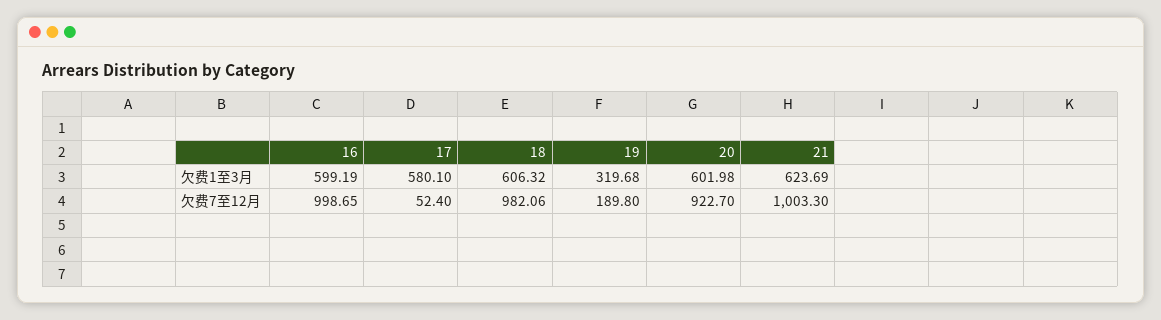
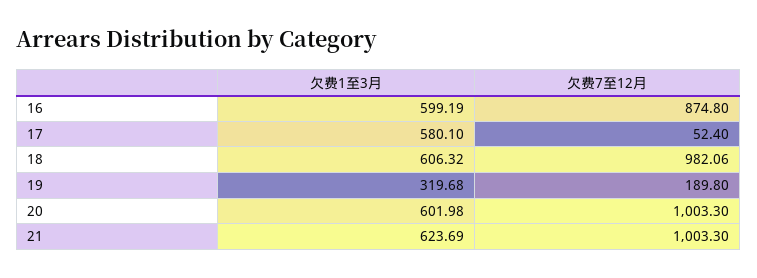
  {
    "16": {
      "欠费1至3月": 599.19,
-     "欠费7至12月": 998.65
+     "欠费7至12月": 874.8
    },
    "17": {
      "欠费1至3月": 580.1,
      "欠费7至12月": 52.4
    },
    "18": {
      "欠费1至3月": 606.32,
      "欠费7至12月": 982.06
    },
    "19": {
      "欠费1至3月": 319.68,
      "欠费7至12月": 189.8
    },
    "20": {
      "欠费1至3月": 601.98,
-     "欠费7至12月": 922.7
+     "欠费7至12月": 1003.3
    },
    "21": {
      "欠费1至3月": 623.69,
      "欠费7至12月": 1003.3
    }
  }

